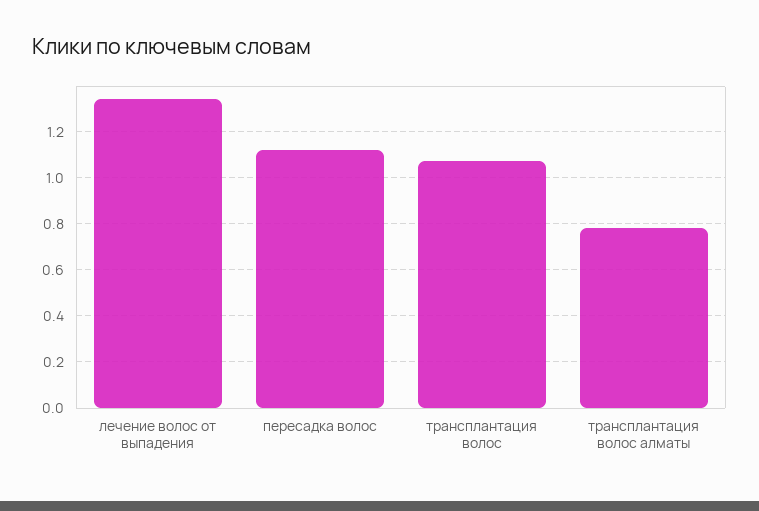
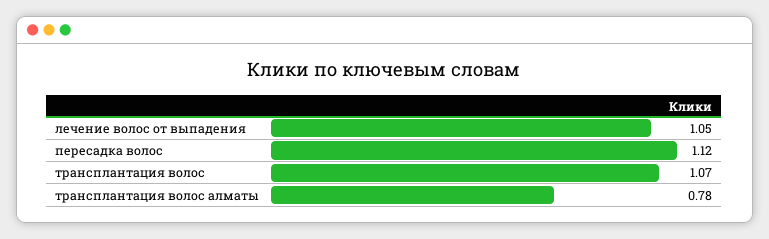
  {
-   "лечение волос от выпадения": 1.35,
+   "лечение волос от выпадения": 1.05,
    "пересадка волос": 1.12,
    "трансплантация волос": 1.07,
    "трансплантация волос алматы": 0.78
  }

